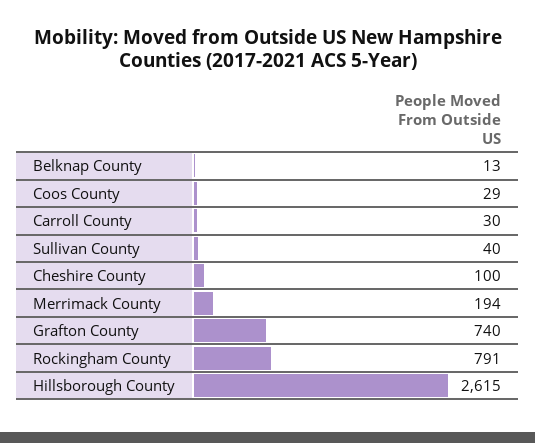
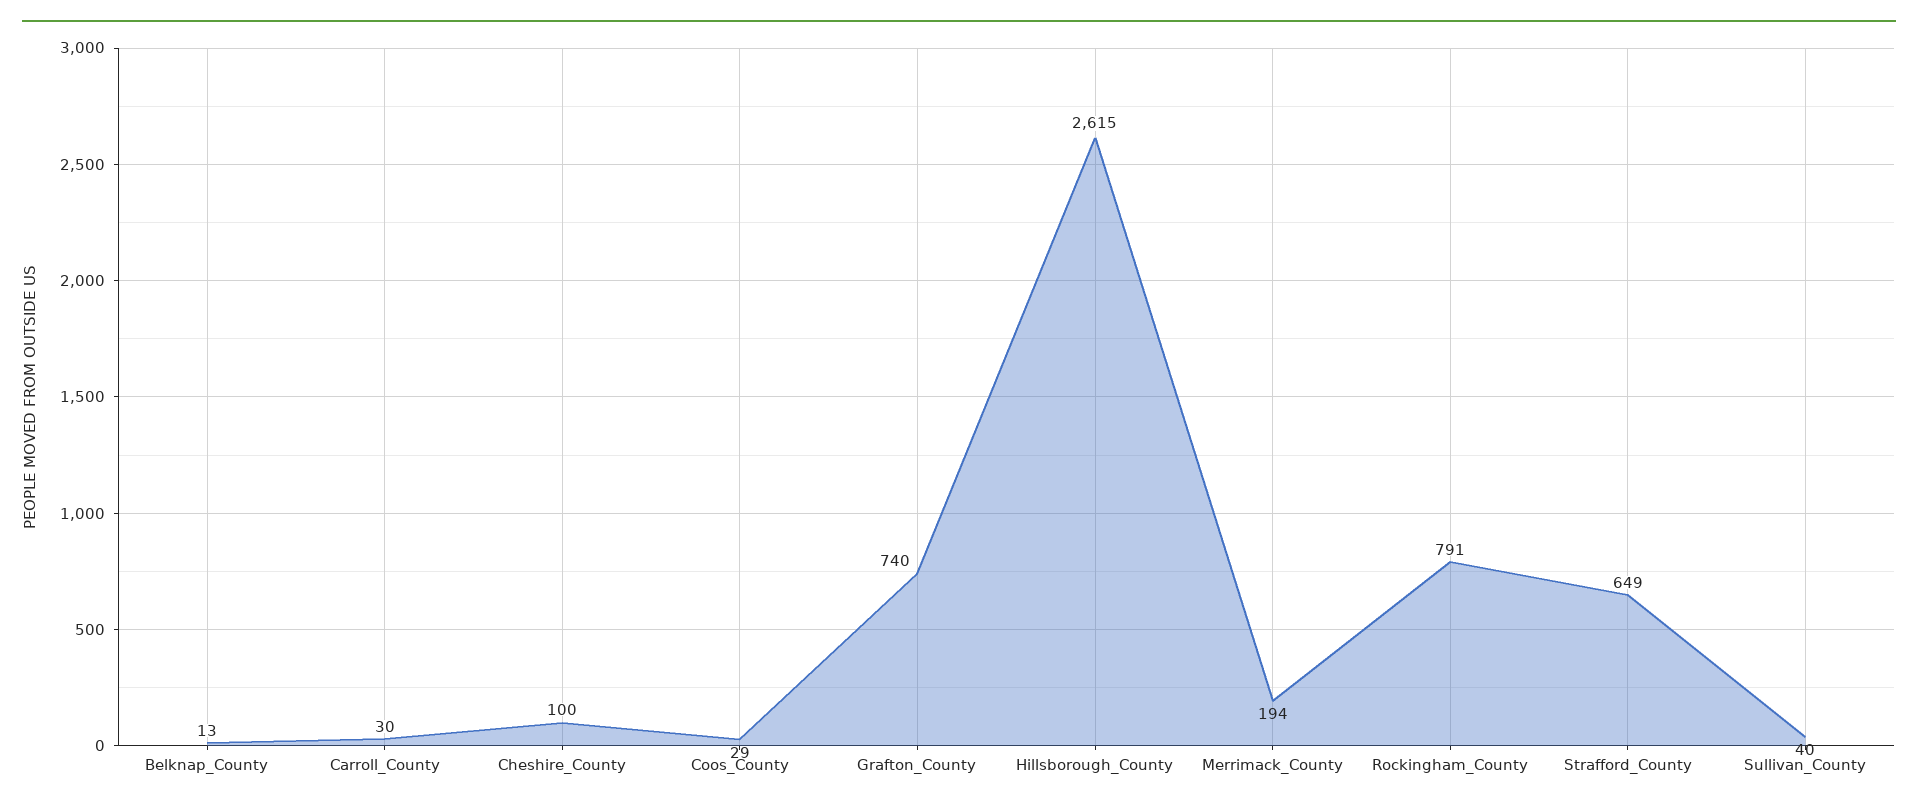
  {
    "Belknap County": 13,
    "Coos County": 29,
    "Carroll County": 30,
    "Sullivan County": 40,
    "Cheshire County": 100,
    "Merrimack County": 194,
    "Grafton County": 740,
    "Rockingham County": 791,
-   "Hillsborough County": 2615
+   "Hillsborough County": 2615,
+   "Strafford_County": 649
  }

